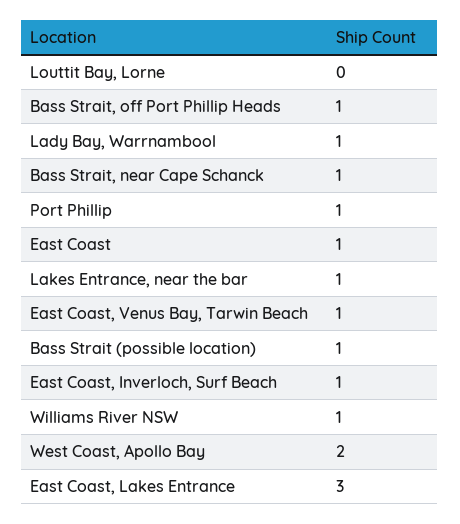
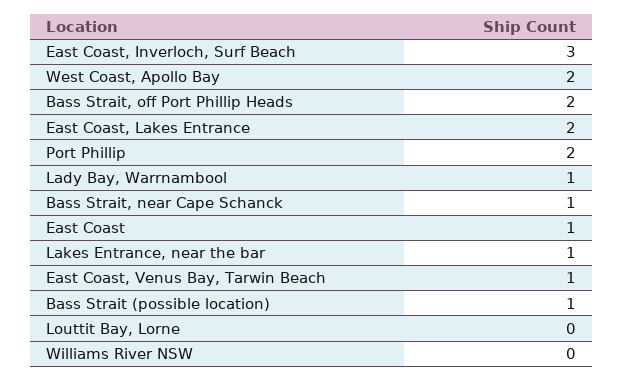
  {
    "Louttit Bay, Lorne": 0,
-   "Bass Strait, off Port Phillip Heads": 1,
+   "Bass Strait, off Port Phillip Heads": 2,
    "Lady Bay, Warrnambool": 1,
    "Bass Strait, near Cape Schanck": 1,
-   "Port Phillip": 1,
+   "Port Phillip": 2,
    "East Coast": 1,
    "Lakes Entrance, near the bar": 1,
    "East Coast, Venus Bay, Tarwin Beach": 1,
    "Bass Strait (possible location)": 1,
-   "East Coast, Inverloch, Surf Beach": 1,
+   "East Coast, Inverloch, Surf Beach": 3,
-   "Williams River NSW": 1,
+   "Williams River NSW": 0,
    "West Coast, Apollo Bay": 2,
-   "East Coast, Lakes Entrance": 3
+   "East Coast, Lakes Entrance": 2
  }

